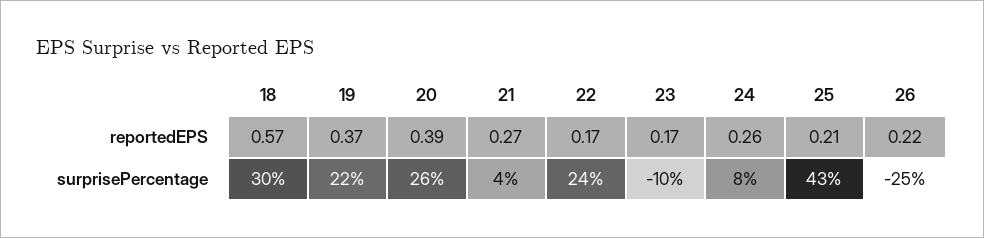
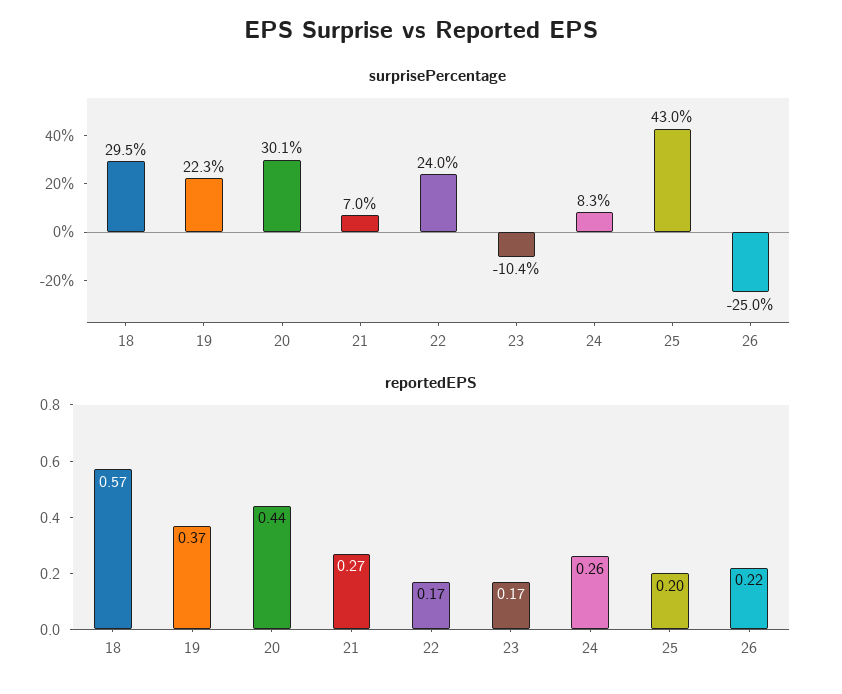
  {
    "reportedEPS": {
      "18": 0.57,
      "19": 0.37,
-     "20": 0.39,
+     "20": 0.44,
      "21": 0.27,
      "22": 0.17,
      "23": 0.17,
      "24": 0.26,
-     "25": 0.21,
+     "25": 0.2,
      "26": 0.22
    },
    "surprisePercentage": {
      "18": 29.5,
      "19": 22.3,
-     "20": 26,
+     "20": 30.1,
-     "21": 4,
+     "21": 7,
      "22": 24,
      "23": -10.4,
      "24": 8.3,
      "25": 43,
      "26": -25
    }
  }

